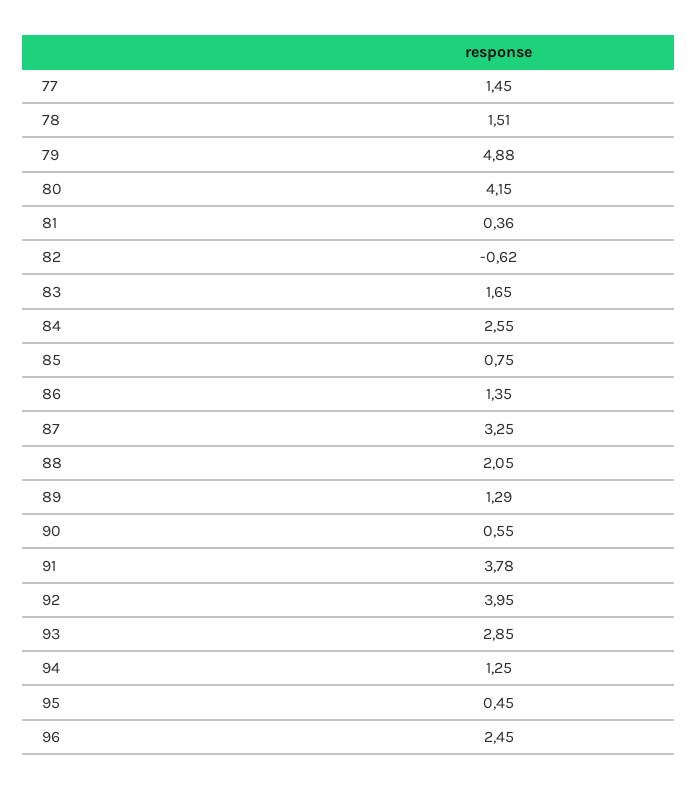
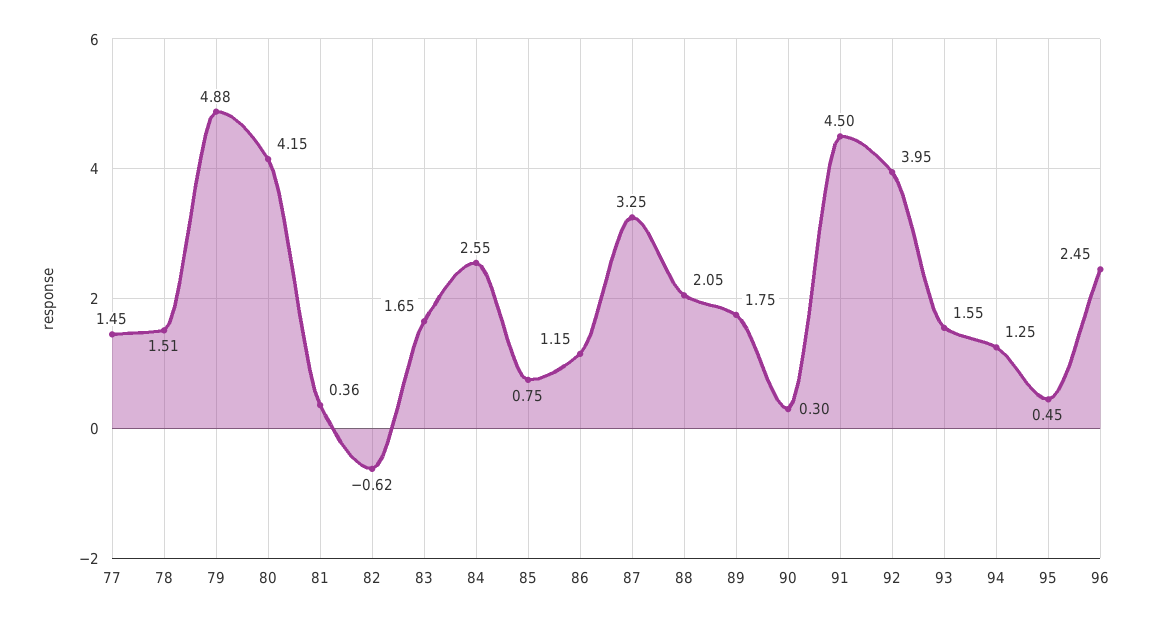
  {
    "77": 1.45,
    "78": 1.51,
    "79": 4.88,
    "80": 4.15,
    "81": 0.36,
    "82": -0.62,
    "83": 1.65,
    "84": 2.55,
    "85": 0.75,
-   "86": 1.35,
+   "86": 1.15,
    "87": 3.25,
    "88": 2.05,
-   "89": 1.29,
+   "89": 1.75,
-   "90": 0.55,
+   "90": 0.3,
-   "91": 3.78,
+   "91": 4.5,
    "92": 3.95,
-   "93": 2.85,
+   "93": 1.55,
    "94": 1.25,
    "95": 0.45,
    "96": 2.45
  }

